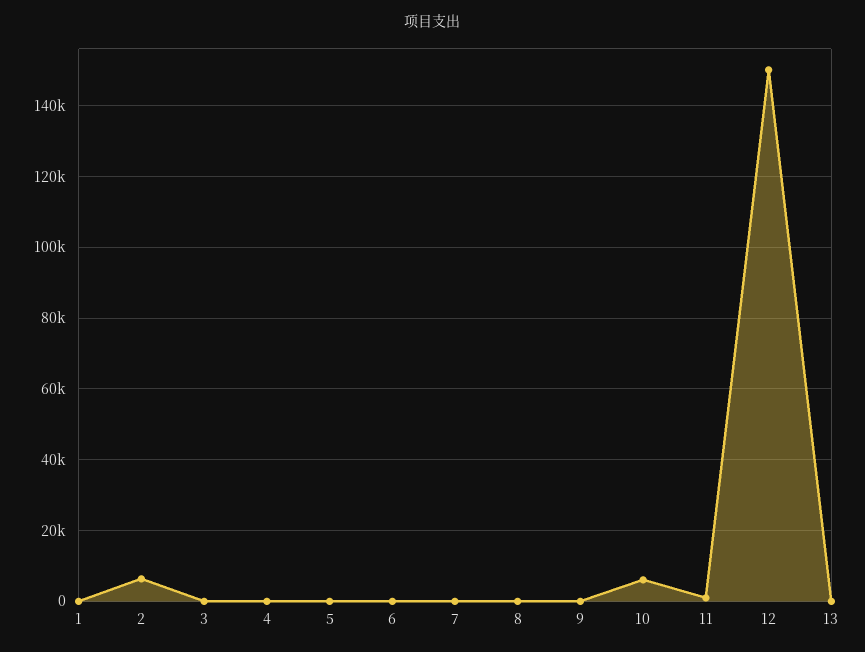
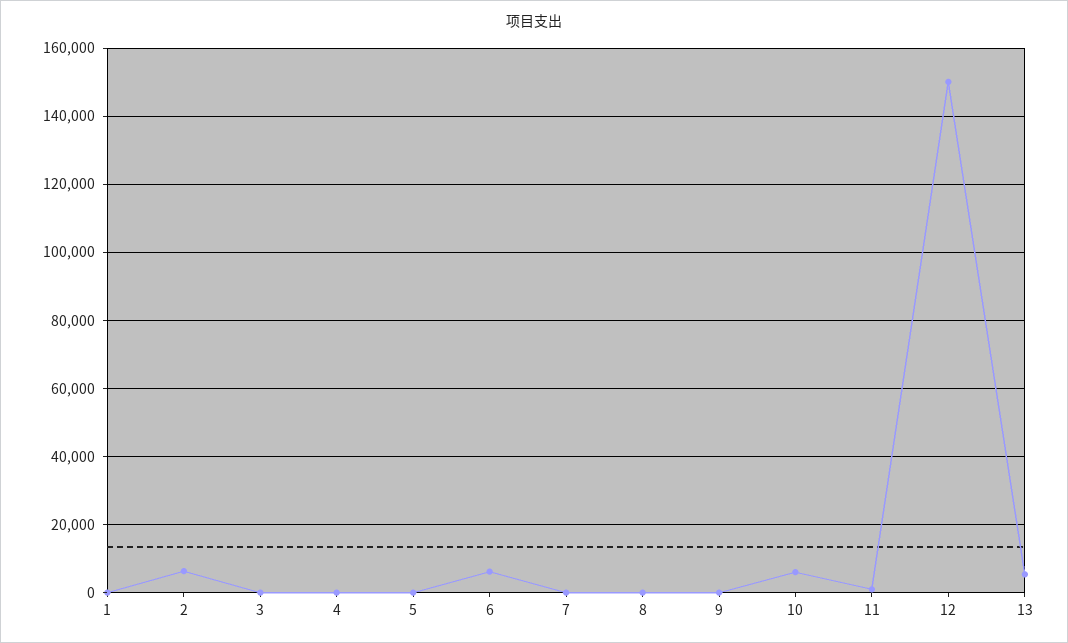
  {
    "1": 0,
    "2": 6000,
    "3": 0,
    "4": 0,
    "5": 0,
-   "6": 0,
+   "6": 6000,
    "7": 0,
    "8": 0,
    "9": 0,
    "10": 6000,
    "11": 0,
    "12": 150000,
-   "13": 0
+   "13": 6000
  }

